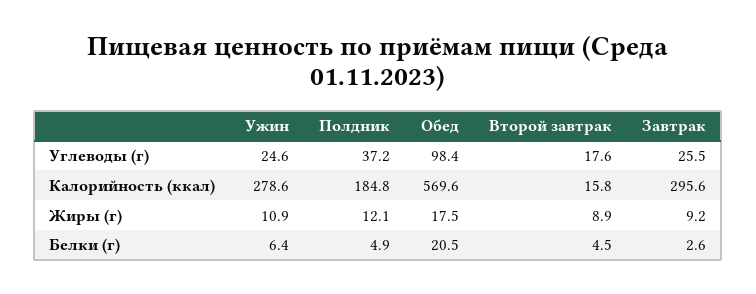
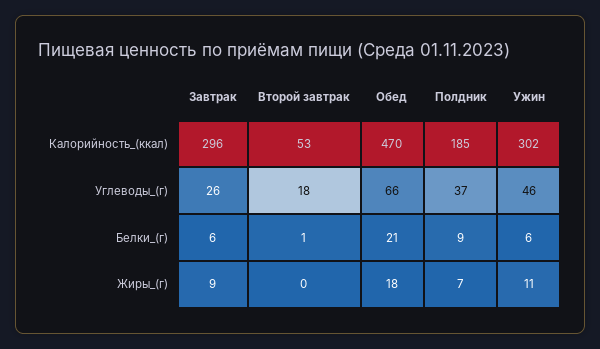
  {
    "Ужин": {
-     "Углеводы (г)": 24.6,
+     "Углеводы (г)": 46,
-     "Калорийность (ккал)": 278.6,
+     "Калорийность (ккал)": 302,
      "Жиры (г)": 10.9,
      "Белки (г)": 6.4
    },
    "Полдник": {
      "Углеводы (г)": 37.2,
      "Калорийность (ккал)": 184.8,
-     "Жиры (г)": 12.1,
+     "Жиры (г)": 7,
-     "Белки (г)": 4.9
+     "Белки (г)": 9
    },
    "Обед": {
-     "Углеводы (г)": 98.4,
+     "Углеводы (г)": 66,
-     "Калорийность (ккал)": 569.6,
+     "Калорийность (ккал)": 470,
      "Жиры (г)": 17.5,
      "Белки (г)": 20.5
    },
    "Второй завтрак": {
      "Углеводы (г)": 17.6,
-     "Калорийность (ккал)": 15.8,
+     "Калорийность (ккал)": 53,
-     "Жиры (г)": 8.9,
+     "Жиры (г)": 0,
-     "Белки (г)": 4.5
+     "Белки (г)": 1
    },
    "Завтрак": {
      "Углеводы (г)": 25.5,
      "Калорийность (ккал)": 295.6,
      "Жиры (г)": 9.2,
-     "Белки (г)": 2.6
+     "Белки (г)": 6
    }
  }

